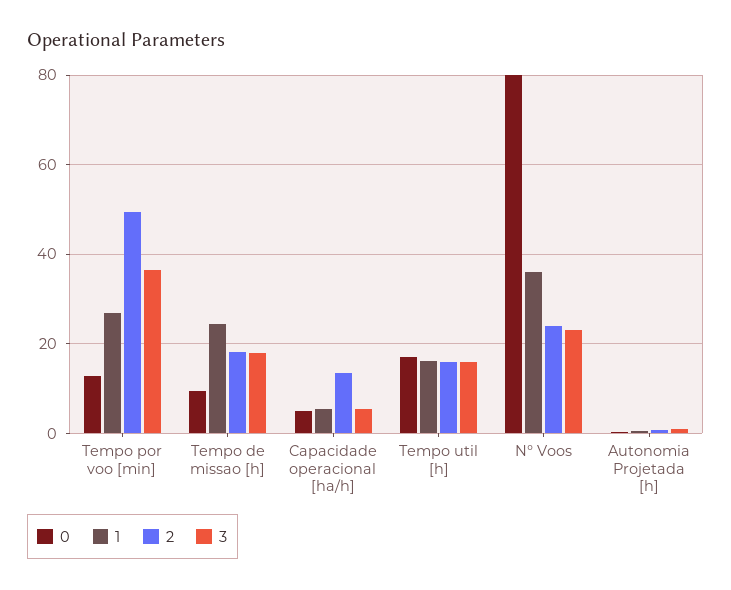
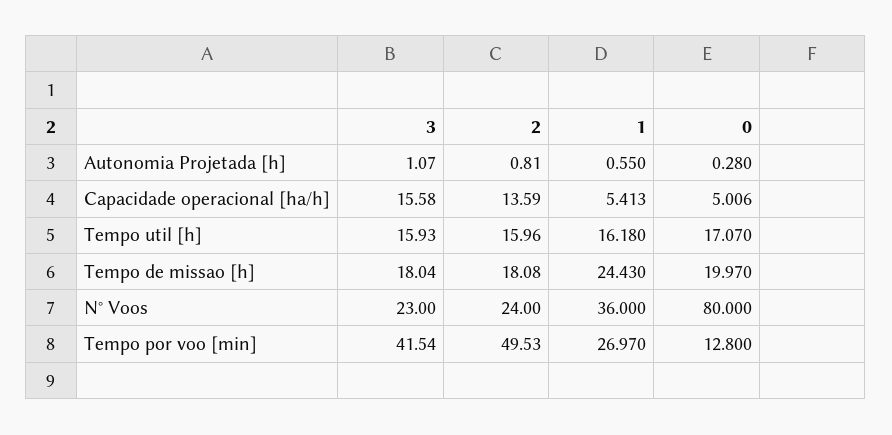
  {
    "0": {
      "Tempo por voo [min]": 12.8,
-     "Tempo de missao [h]": 10,
+     "Tempo de missao [h]": 19.97,
      "Capacidade operacional [ha/h]": 5.006,
      "Tempo util [h]": 17.07,
      "N° Voos": 80,
      "Autonomia Projetada [h]": 0.28
    },
    "1": {
      "Tempo por voo [min]": 26.97,
      "Tempo de missao [h]": 24.43,
      "Capacidade operacional [ha/h]": 5.413,
      "Tempo util [h]": 16.18,
      "N° Voos": 36,
      "Autonomia Projetada [h]": 0.55
    },
    "2": {
      "Tempo por voo [min]": 49.53,
      "Tempo de missao [h]": 18.08,
      "Capacidade operacional [ha/h]": 13.59,
      "Tempo util [h]": 15.96,
      "N° Voos": 24,
      "Autonomia Projetada [h]": 0.81
    },
    "3": {
-     "Tempo por voo [min]": 36,
+     "Tempo por voo [min]": 41.54,
      "Tempo de missao [h]": 18.04,
-     "Capacidade operacional [ha/h]": 6,
+     "Capacidade operacional [ha/h]": 15.58,
      "Tempo util [h]": 15.93,
      "N° Voos": 23,
      "Autonomia Projetada [h]": 1.07
    }
  }

